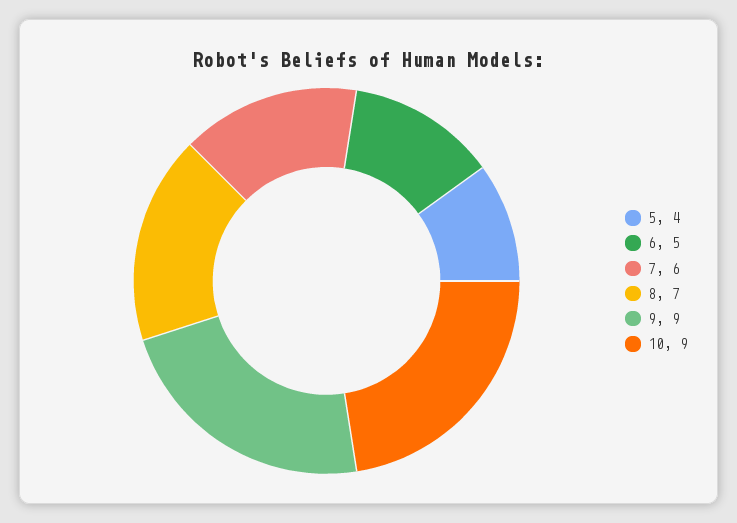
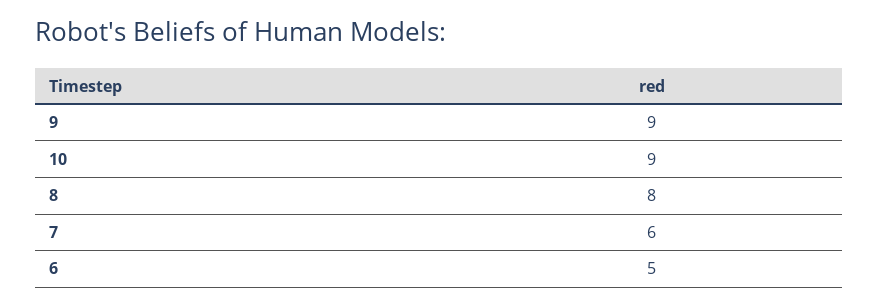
  {
-   "5": 4,
    "6": 5,
    "7": 6,
-   "8": 7,
+   "8": 8,
    "9": 9,
    "10": 9
  }

